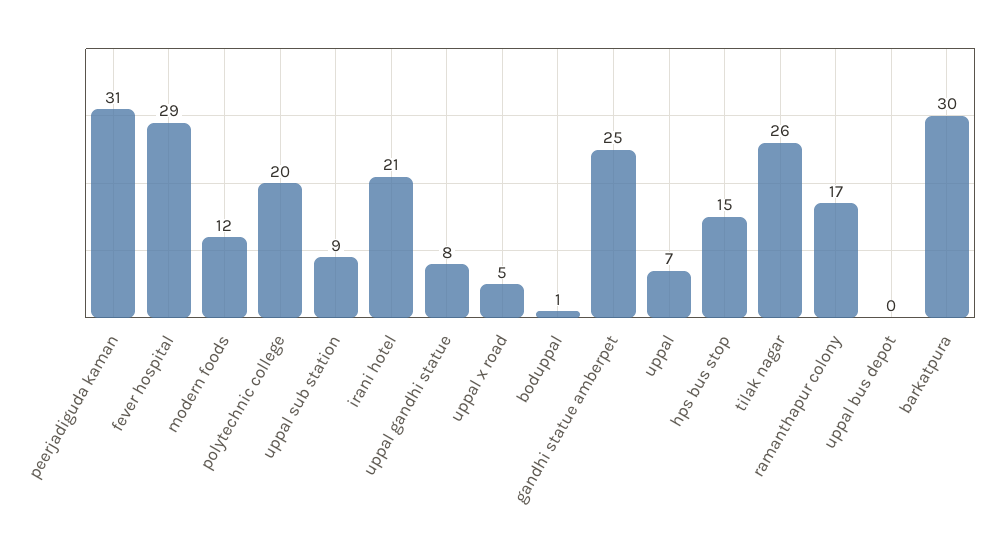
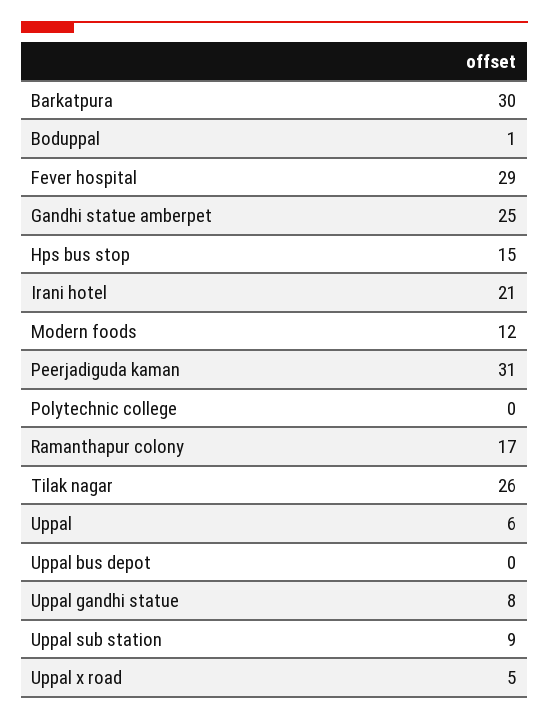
  {
    "peerjadiguda kaman": 31,
    "fever hospital": 29,
    "modern foods": 12,
-   "polytechnic college": 20,
+   "polytechnic college": 0,
    "uppal sub station": 9,
    "irani hotel": 21,
    "uppal gandhi statue": 8,
    "uppal x road": 5,
    "boduppal": 1,
    "gandhi statue amberpet": 25,
-   "uppal": 7,
+   "uppal": 6,
    "hps bus stop": 15,
    "tilak nagar": 26,
    "ramanthapur colony": 17,
    "uppal bus depot": 0,
    "barkatpura": 30
  }

